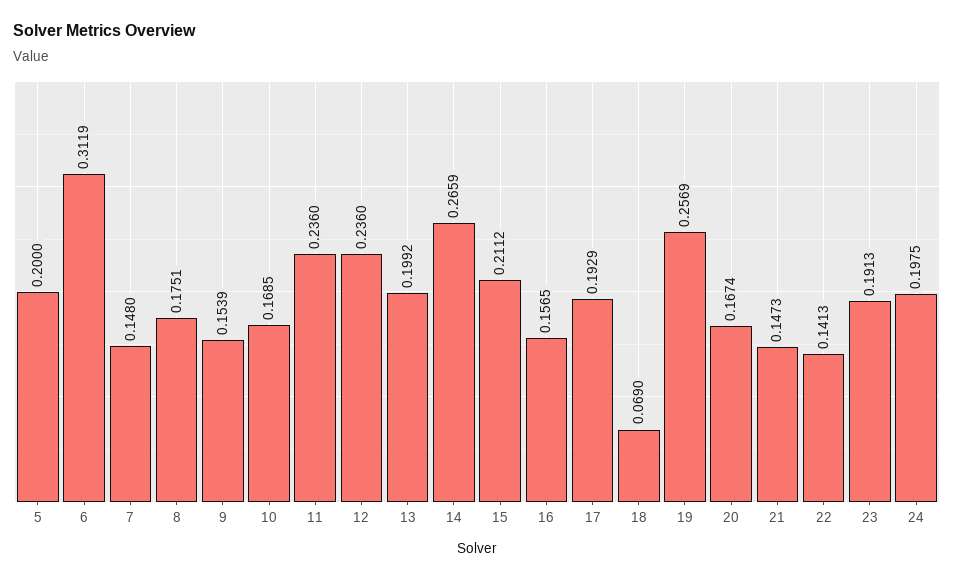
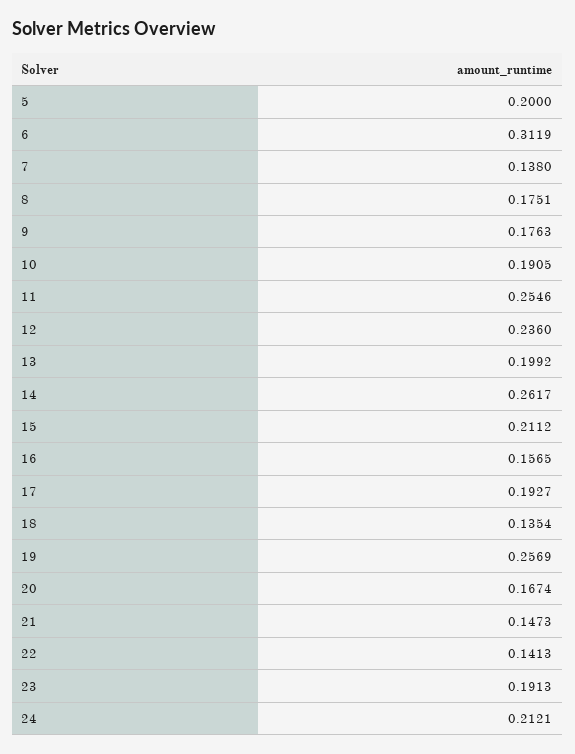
  {
    "5": 0.2,
    "6": 0.3119,
-   "7": 0.148,
+   "7": 0.138,
    "8": 0.1751,
-   "9": 0.1539,
+   "9": 0.1763,
-   "10": 0.1685,
+   "10": 0.1905,
-   "11": 0.236,
+   "11": 0.2546,
    "12": 0.236,
    "13": 0.1992,
-   "14": 0.2659,
+   "14": 0.2617,
    "15": 0.2112,
    "16": 0.1565,
-   "17": 0.1929,
+   "17": 0.1927,
-   "18": 0.069,
+   "18": 0.1354,
    "19": 0.2569,
    "20": 0.1674,
    "21": 0.1473,
    "22": 0.1413,
    "23": 0.1913,
-   "24": 0.1975
+   "24": 0.2121
  }

